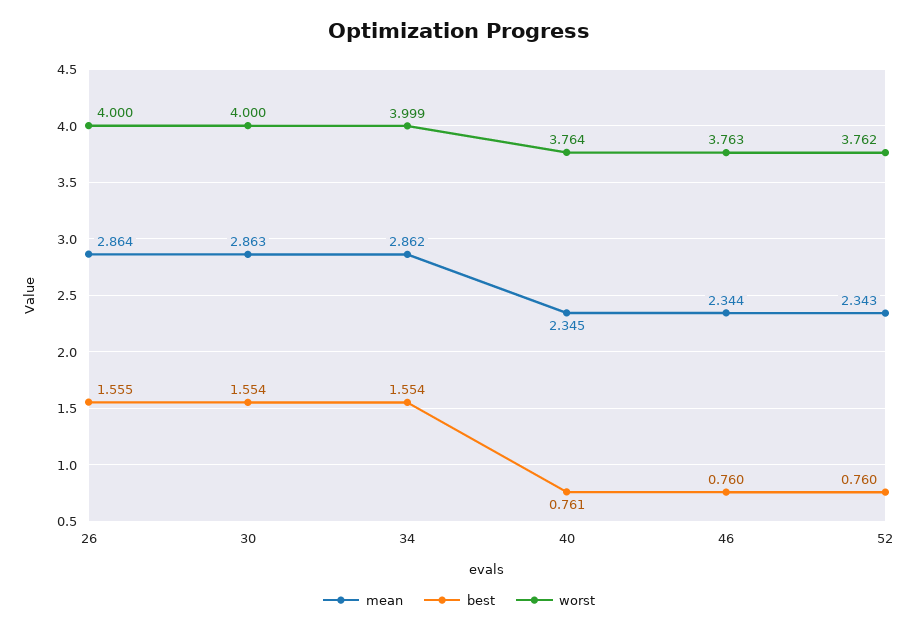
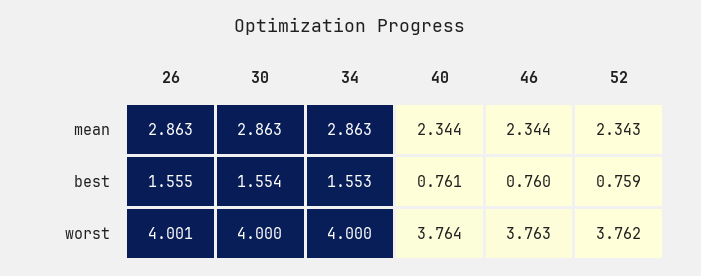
  {
    "mean": {
-     "26": 2.864,
+     "26": 2.863,
      "30": 2.863,
-     "34": 2.862,
+     "34": 2.863,
-     "40": 2.345,
+     "40": 2.344,
      "46": 2.344,
      "52": 2.343
    },
    "best": {
      "26": 1.555,
      "30": 1.554,
-     "34": 1.554,
+     "34": 1.553,
      "40": 0.761,
      "46": 0.76,
-     "52": 0.76
+     "52": 0.759
    },
    "worst": {
-     "26": 4,
+     "26": 4.001,
      "30": 4,
-     "34": 3.999,
+     "34": 4,
      "40": 3.764,
      "46": 3.763,
      "52": 3.762
    }
  }

